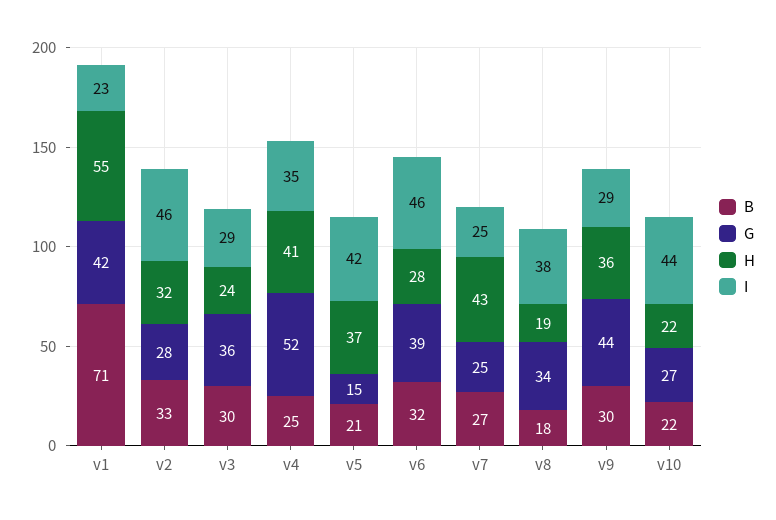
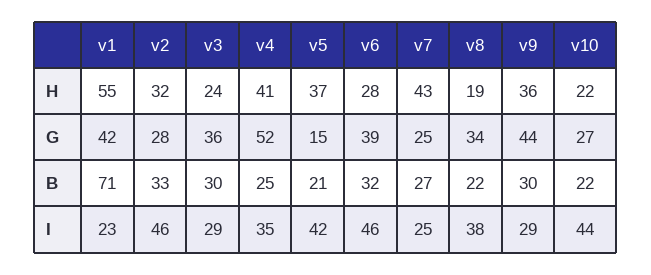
  {
    "B": {
      "v1": 71,
      "v2": 33,
      "v3": 30,
      "v4": 25,
      "v5": 21,
      "v6": 32,
      "v7": 27,
-     "v8": 18,
+     "v8": 22,
      "v9": 30,
      "v10": 22
    },
    "G": {
      "v1": 42,
      "v2": 28,
      "v3": 36,
      "v4": 52,
      "v5": 15,
      "v6": 39,
      "v7": 25,
      "v8": 34,
      "v9": 44,
      "v10": 27
    },
    "H": {
      "v1": 55,
      "v2": 32,
      "v3": 24,
      "v4": 41,
      "v5": 37,
      "v6": 28,
      "v7": 43,
      "v8": 19,
      "v9": 36,
      "v10": 22
    },
    "I": {
      "v1": 23,
      "v2": 46,
      "v3": 29,
      "v4": 35,
      "v5": 42,
      "v6": 46,
      "v7": 25,
      "v8": 38,
      "v9": 29,
      "v10": 44
    }
  }

